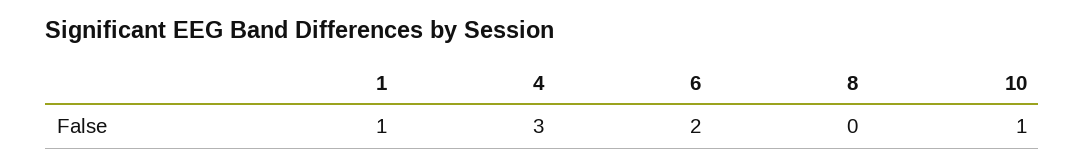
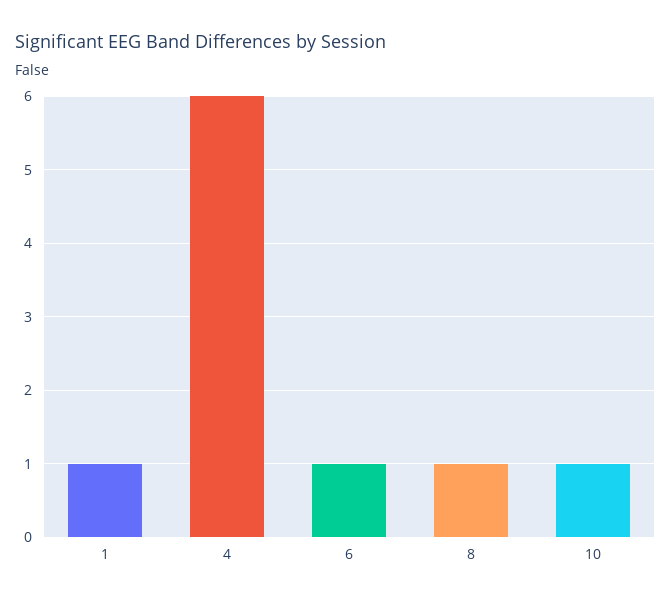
  {
    "1": 1,
-   "4": 3,
+   "4": 6,
-   "6": 2,
+   "6": 1,
-   "8": 0,
+   "8": 1,
    "10": 1
  }

